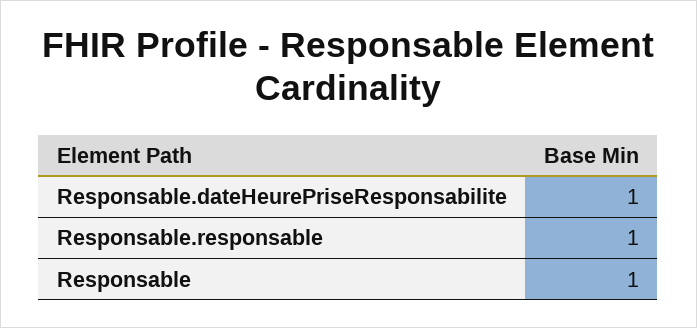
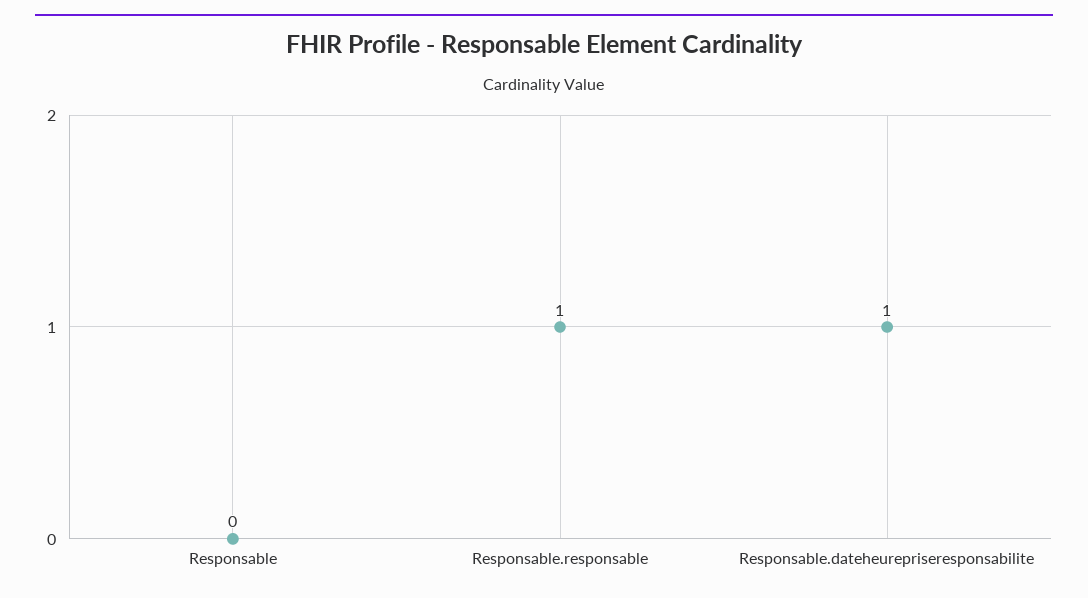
  {
    "Responsable.dateHeurePriseResponsabilite": 1,
    "Responsable.responsable": 1,
-   "Responsable": 1
+   "Responsable": 0
  }

